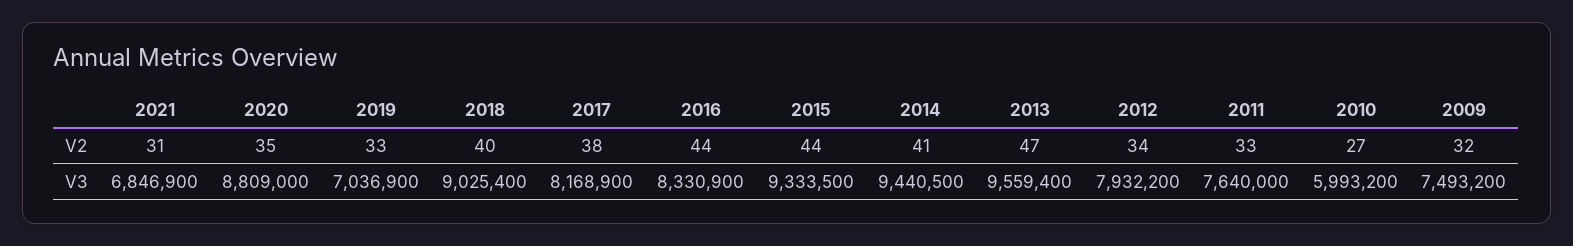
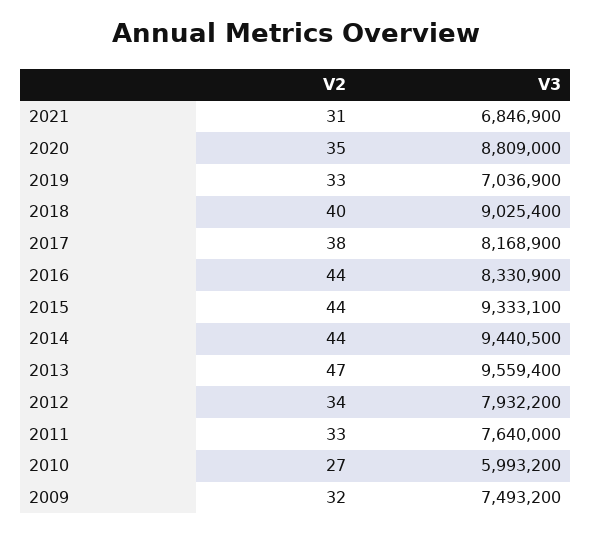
  {
    "2021": {
      "V2": 31,
      "V3": 6846900
    },
    "2020": {
      "V2": 35,
      "V3": 8809000
    },
    "2019": {
      "V2": 33,
      "V3": 7036900
    },
    "2018": {
      "V2": 40,
      "V3": 9025400
    },
    "2017": {
      "V2": 38,
      "V3": 8168900
    },
    "2016": {
      "V2": 44,
      "V3": 8330900
    },
    "2015": {
      "V2": 44,
-     "V3": 9333500
+     "V3": 9333100
    },
    "2014": {
-     "V2": 41,
+     "V2": 44,
      "V3": 9440500
    },
    "2013": {
      "V2": 47,
      "V3": 9559400
    },
    "2012": {
      "V2": 34,
      "V3": 7932200
    },
    "2011": {
      "V2": 33,
      "V3": 7640000
    },
    "2010": {
      "V2": 27,
      "V3": 5993200
    },
    "2009": {
      "V2": 32,
      "V3": 7493200
    }
  }

